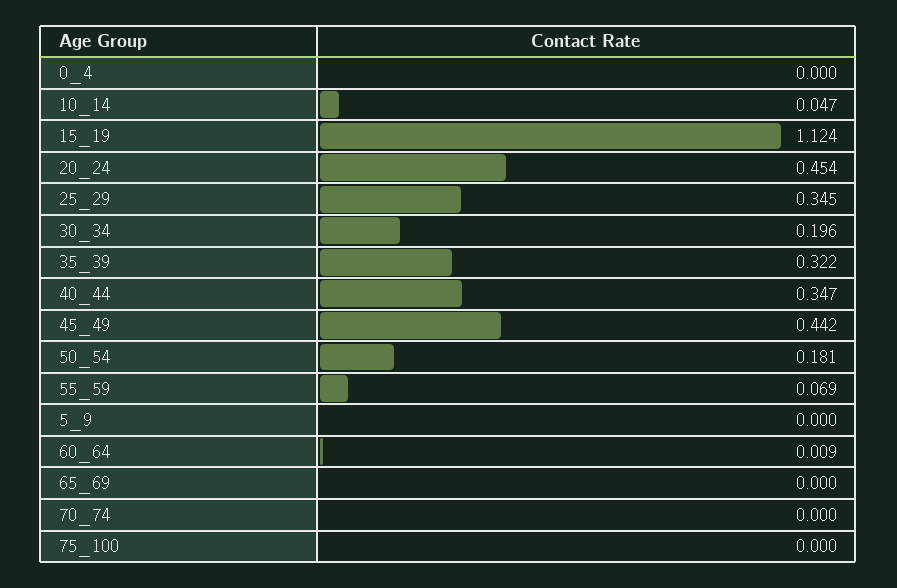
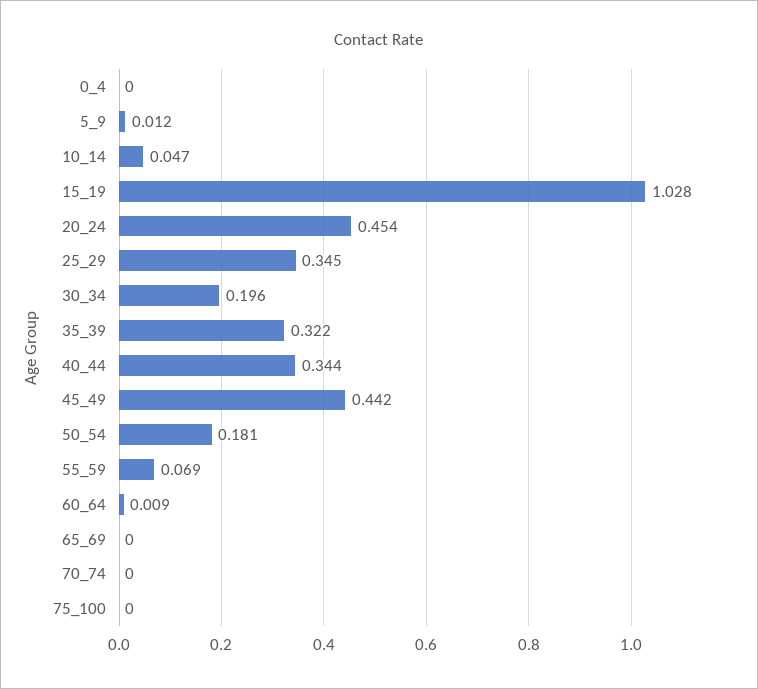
  {
    "0_4": 0,
    "10_14": 0.047,
-   "15_19": 1.124,
+   "15_19": 1.028,
    "20_24": 0.454,
    "25_29": 0.345,
    "30_34": 0.196,
    "35_39": 0.322,
-   "40_44": 0.347,
+   "40_44": 0.344,
    "45_49": 0.442,
    "50_54": 0.181,
    "55_59": 0.069,
-   "5_9": 0,
+   "5_9": 0.012,
    "60_64": 0.009,
    "65_69": 0,
    "70_74": 0,
    "75_100": 0
  }

